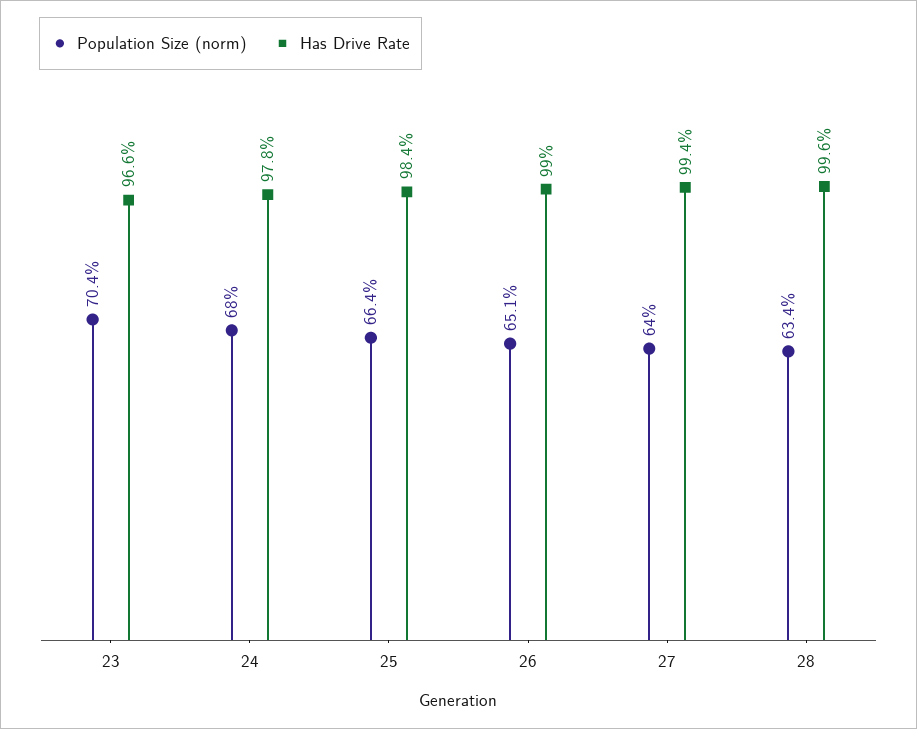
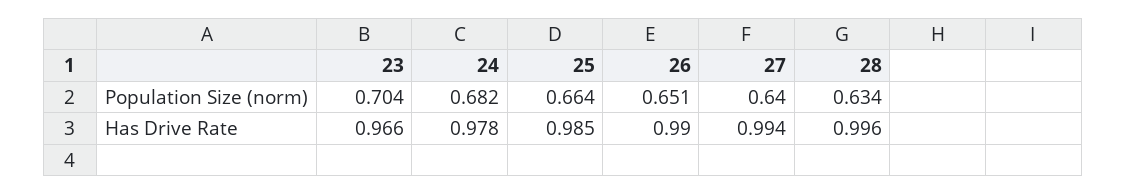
  {
    "Population Size (norm)": {
      "23": 0.704,
-     "24": 0.68,
+     "24": 0.682,
      "25": 0.664,
      "26": 0.651,
      "27": 0.64,
      "28": 0.634
    },
    "Has Drive Rate": {
      "23": 0.966,
      "24": 0.978,
-     "25": 0.984,
+     "25": 0.985,
      "26": 0.99,
      "27": 0.994,
      "28": 0.996
    }
  }

